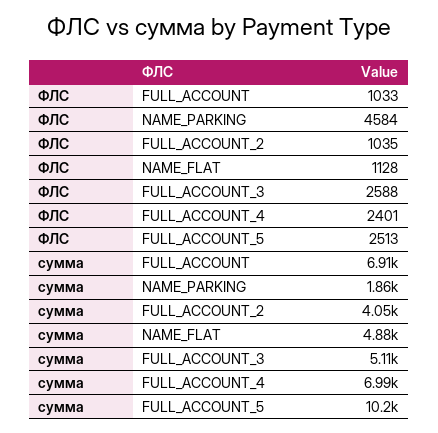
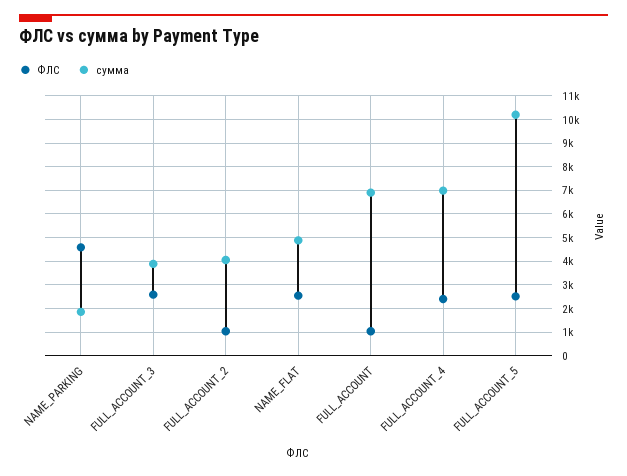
  {
    "ФЛС": {
      "FULL_ACCOUNT": 1033,
      "NAME_PARKING": 4584,
      "FULL_ACCOUNT_2": 1035,
-     "NAME_FLAT": 1128,
+     "NAME_FLAT": 2500,
      "FULL_ACCOUNT_3": 2588,
      "FULL_ACCOUNT_4": 2401,
      "FULL_ACCOUNT_5": 2513
    },
    "сумма": {
      "FULL_ACCOUNT": 6910,
      "NAME_PARKING": 1860,
      "FULL_ACCOUNT_2": 4050,
      "NAME_FLAT": 4880,
-     "FULL_ACCOUNT_3": 5110,
+     "FULL_ACCOUNT_3": 4000,
      "FULL_ACCOUNT_4": 6990,
      "FULL_ACCOUNT_5": 10200
    }
  }

